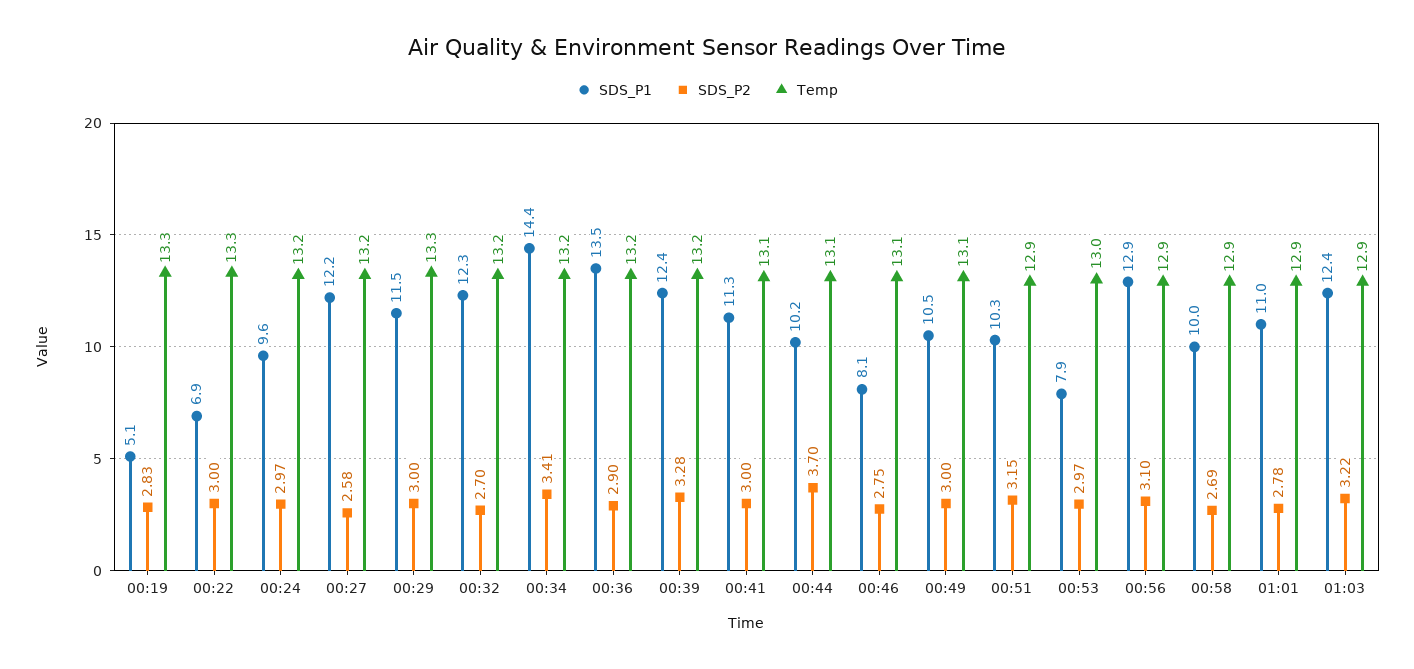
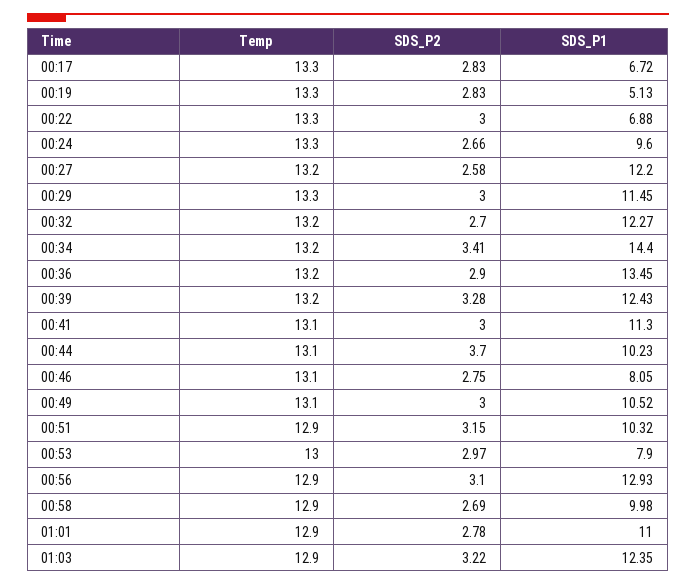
  {
    "SDS_P1": {
      "00:19": 5.13,
      "00:22": 6.88,
      "00:24": 9.6,
      "00:27": 12.2,
      "00:29": 11.45,
      "00:32": 12.27,
      "00:34": 14.4,
      "00:36": 13.45,
      "00:39": 12.43,
      "00:41": 11.3,
      "00:44": 10.23,
      "00:46": 8.05,
      "00:49": 10.52,
      "00:51": 10.32,
      "00:53": 7.9,
      "00:56": 12.93,
      "00:58": 9.98,
      "01:01": 11,
-     "01:03": 12.35
+     "01:03": 12.35,
+     "00:17": 6.72
    },
    "SDS_P2": {
      "00:19": 2.83,
      "00:22": 3,
-     "00:24": 2.97,
+     "00:24": 2.66,
      "00:27": 2.58,
      "00:29": 3,
      "00:32": 2.7,
      "00:34": 3.41,
      "00:36": 2.9,
      "00:39": 3.28,
      "00:41": 3,
      "00:44": 3.7,
      "00:46": 2.75,
      "00:49": 3,
      "00:51": 3.15,
      "00:53": 2.97,
      "00:56": 3.1,
      "00:58": 2.69,
      "01:01": 2.78,
-     "01:03": 3.22
+     "01:03": 3.22,
+     "00:17": 2.83
    },
    "Temp": {
      "00:19": 13.3,
      "00:22": 13.3,
-     "00:24": 13.2,
+     "00:24": 13.3,
      "00:27": 13.2,
      "00:29": 13.3,
      "00:32": 13.2,
      "00:34": 13.2,
      "00:36": 13.2,
      "00:39": 13.2,
      "00:41": 13.1,
      "00:44": 13.1,
      "00:46": 13.1,
      "00:49": 13.1,
      "00:51": 12.9,
      "00:53": 13,
      "00:56": 12.9,
      "00:58": 12.9,
      "01:01": 12.9,
-     "01:03": 12.9
+     "01:03": 12.9,
+     "00:17": 13.3
    }
  }

